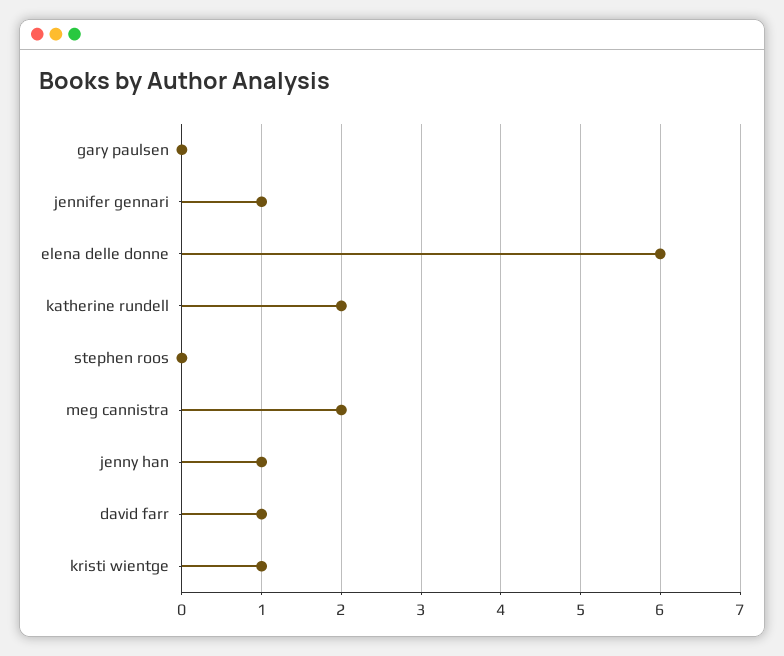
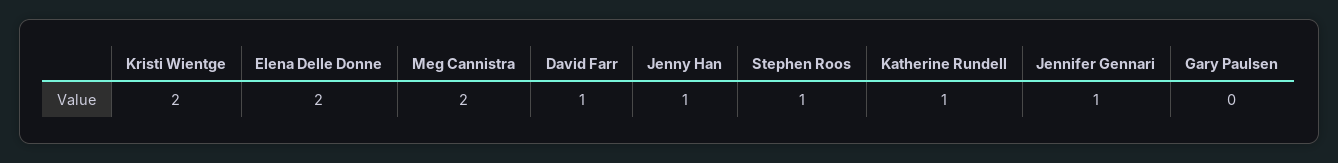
  {
    "gary paulsen": 0,
    "jennifer gennari": 1,
-   "elena delle donne": 6,
+   "elena delle donne": 2,
-   "katherine rundell": 2,
+   "katherine rundell": 1,
-   "stephen roos": 0,
+   "stephen roos": 1,
    "meg cannistra": 2,
    "jenny han": 1,
    "david farr": 1,
-   "kristi wientge": 1
+   "kristi wientge": 2
  }

